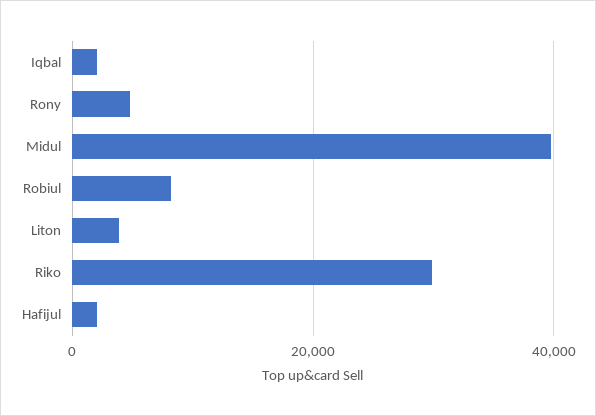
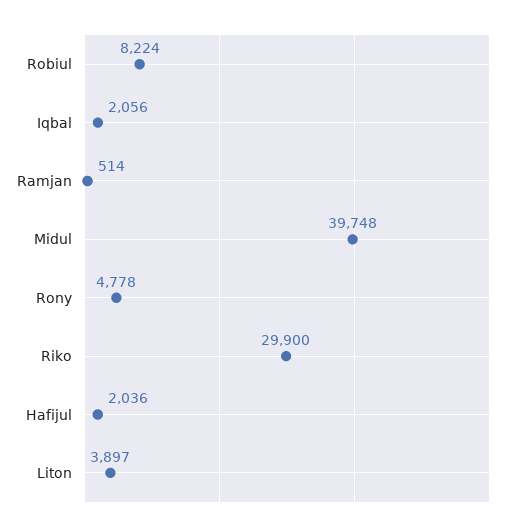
  {
    "Iqbal": 2056,
    "Rony": 4778,
    "Midul": 39748,
    "Robiul": 8224,
    "Liton": 3897,
    "Riko": 29900,
-   "Hafijul": 2036
+   "Hafijul": 2036,
+   "Ramjan": 514
  }

